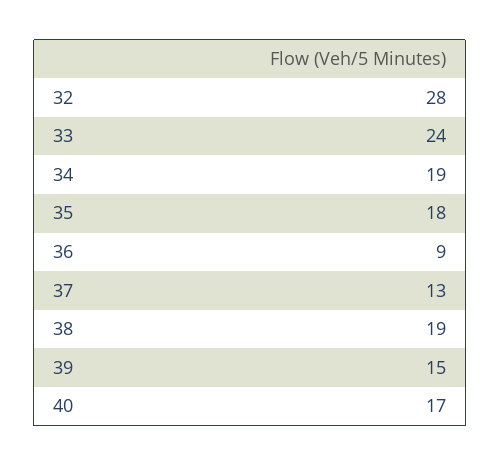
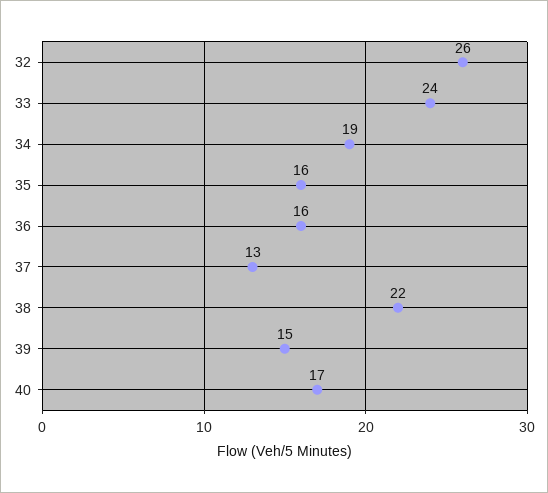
  {
-   "32": 28,
+   "32": 26,
    "33": 24,
    "34": 19,
-   "35": 18,
+   "35": 16,
-   "36": 9,
+   "36": 16,
    "37": 13,
-   "38": 19,
+   "38": 22,
    "39": 15,
    "40": 17
  }

